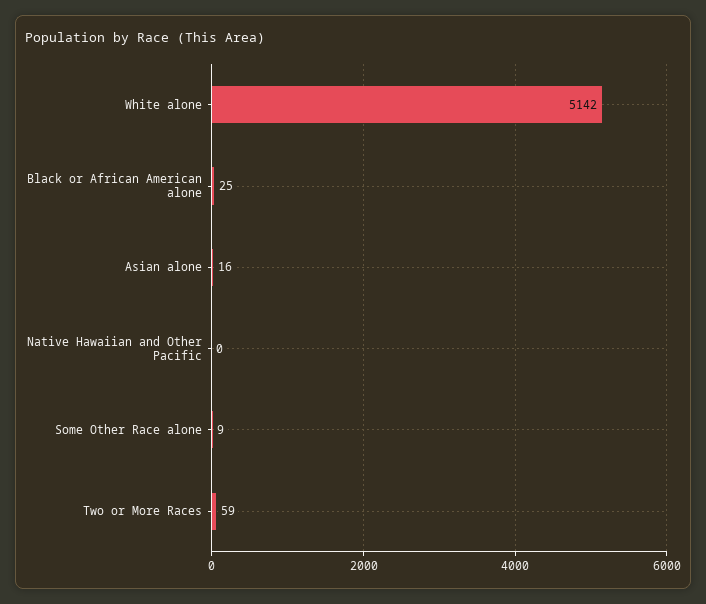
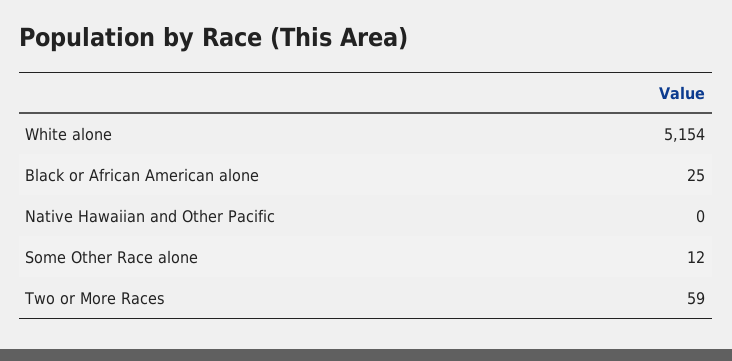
  {
-   "White alone": 5142,
+   "White alone": 5154,
    "Black or African American alone": 25,
-   "Asian alone": 16,
    "Native Hawaiian and Other Pacific": 0,
-   "Some Other Race alone": 9,
+   "Some Other Race alone": 12,
    "Two or More Races": 59
  }

